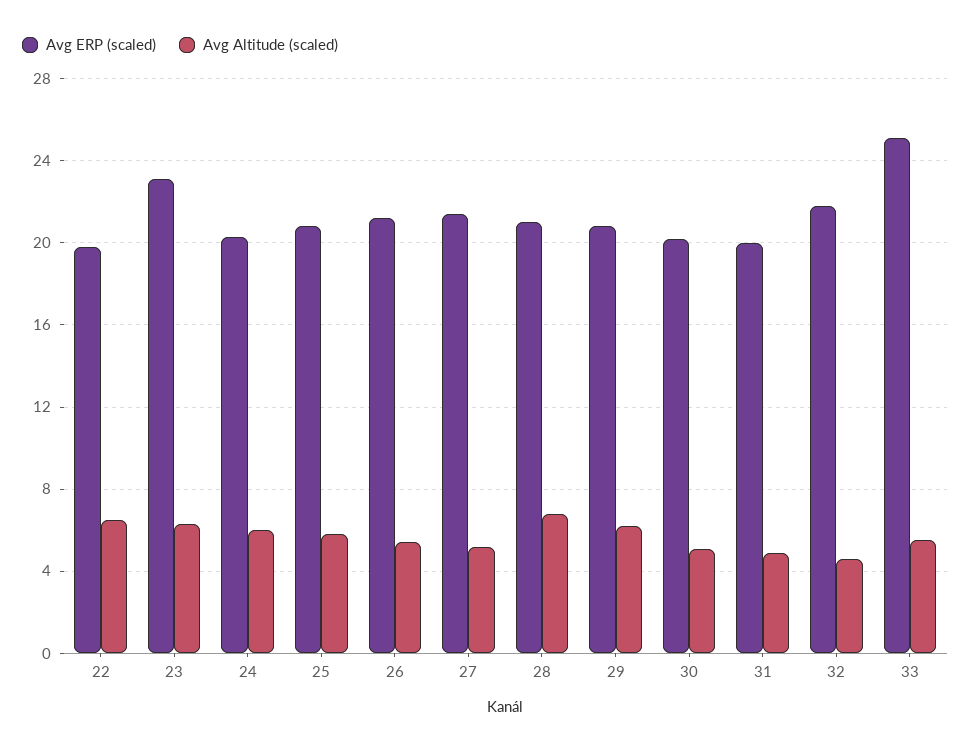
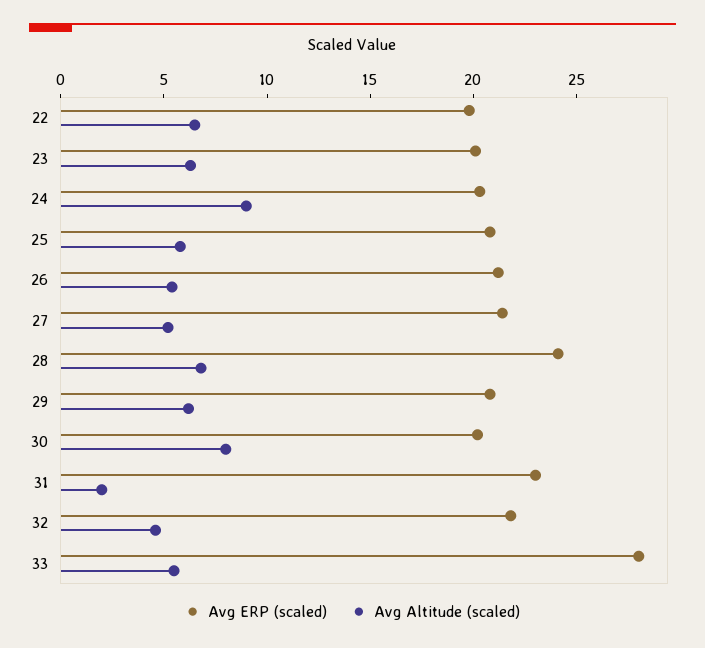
  {
    "Avg ERP (scaled)": {
      "22": 20,
-     "23": 23,
+     "23": 20,
      "24": 20.5,
      "25": 21,
      "26": 21,
      "27": 21.5,
-     "28": 21,
+     "28": 24,
      "29": 21,
      "30": 20,
-     "31": 20,
+     "31": 23,
      "32": 22,
-     "33": 25
+     "33": 28
    },
    "Avg Altitude (scaled)": {
      "22": 6.5,
      "23": 6.5,
-     "24": 6,
+     "24": 9,
      "25": 6,
      "26": 5.5,
      "27": 5,
      "28": 7,
      "29": 6,
-     "30": 5,
+     "30": 8,
-     "31": 5,
+     "31": 2,
      "32": 4.5,
      "33": 5.5
    }
  }

